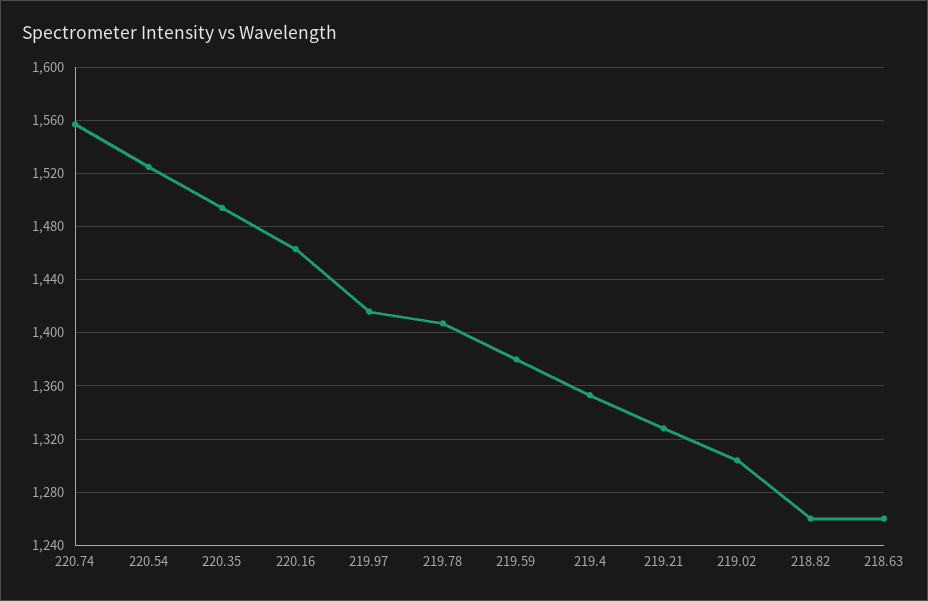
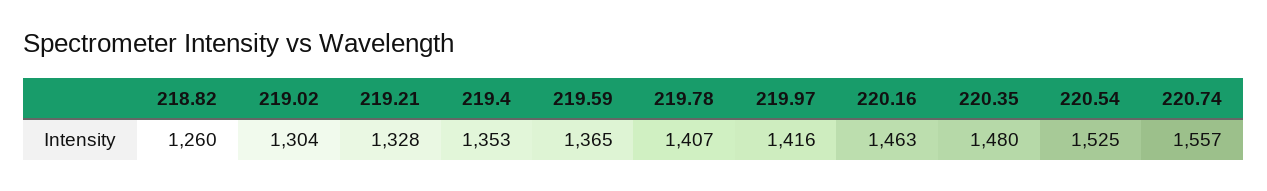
  {
    "220.74": 1557,
    "220.54": 1525,
-   "220.35": 1495,
+   "220.35": 1480,
    "220.16": 1463,
    "219.97": 1416,
    "219.78": 1407,
-   "219.59": 1380,
+   "219.59": 1365,
    "219.4": 1353,
    "219.21": 1328,
    "219.02": 1304,
-   "218.82": 1260,
+   "218.82": 1260
-   "218.63": 1260
  }

